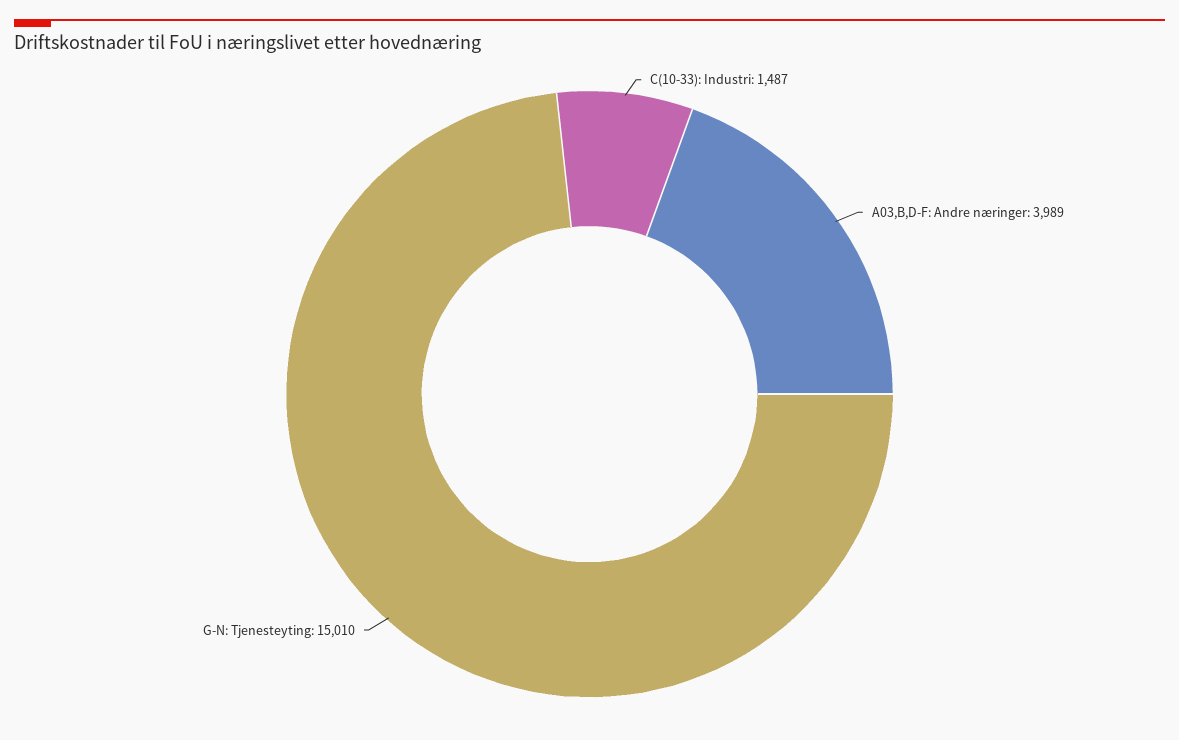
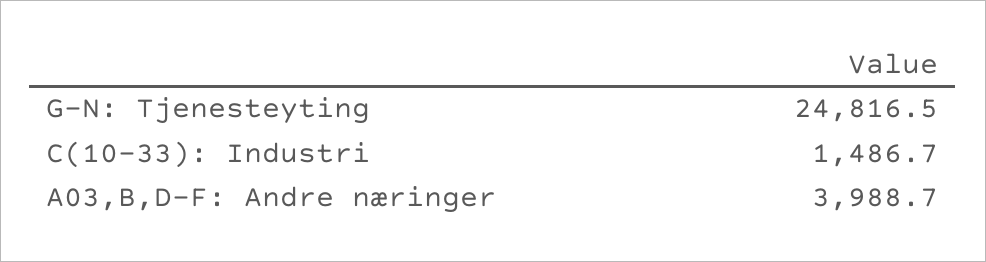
  {
    "C(10-33): Industri": 1486.7,
    "A03,B,D-F: Andre næringer": 3988.7,
-   "G-N: Tjenesteyting": 15010
+   "G-N: Tjenesteyting": 24816.5
  }

